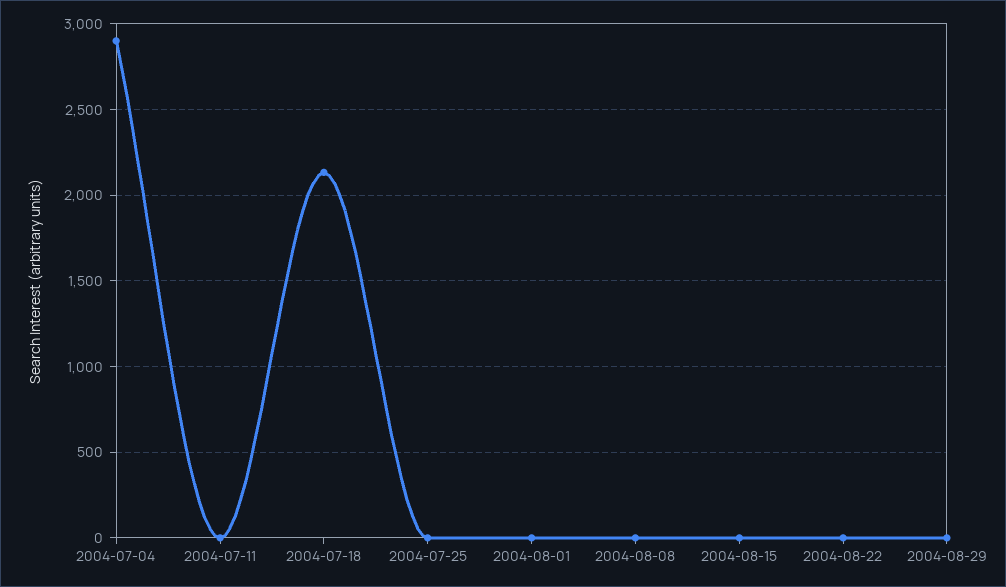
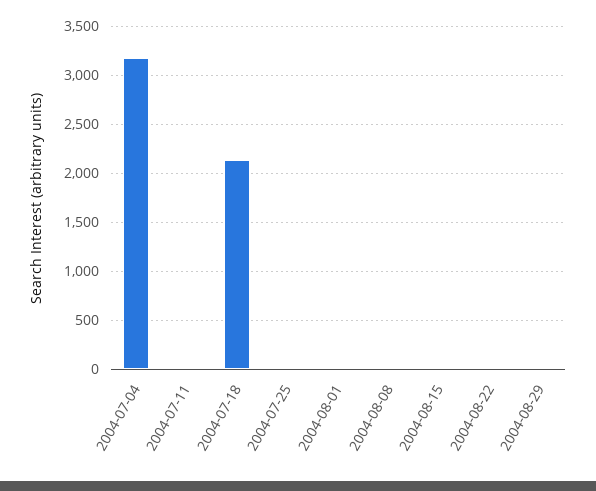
  {
-   "2004-07-04": 2900,
+   "2004-07-04": 3200,
    "2004-07-11": 0,
    "2004-07-18": 2150,
    "2004-07-25": 0,
    "2004-08-01": 0,
    "2004-08-08": 0,
    "2004-08-15": 0,
    "2004-08-22": 0,
    "2004-08-29": 0
  }

